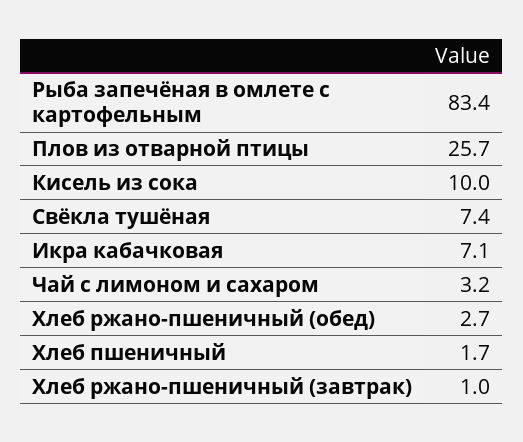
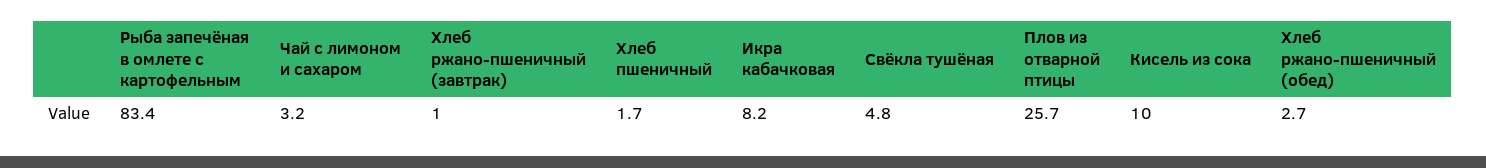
  {
    "Рыба запечёная в омлете с картофельным": 83.4,
    "Плов из отварной птицы": 25.7,
    "Кисель из сока": 10,
-   "Свёкла тушёная": 7.4,
+   "Свёкла тушёная": 4.8,
-   "Икра кабачковая": 7.1,
+   "Икра кабачковая": 8.2,
    "Чай с лимоном и сахаром": 3.2,
    "Хлеб ржано-пшеничный (обед)": 2.7,
    "Хлеб пшеничный": 1.7,
    "Хлеб ржано-пшеничный (завтрак)": 1
  }

